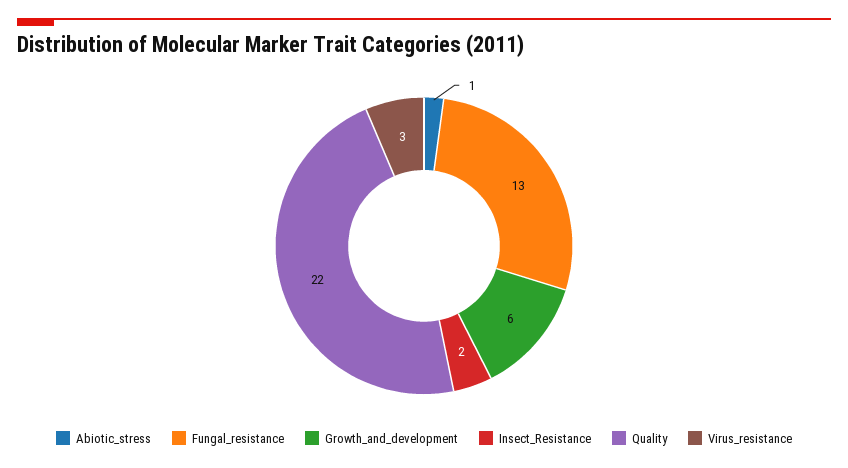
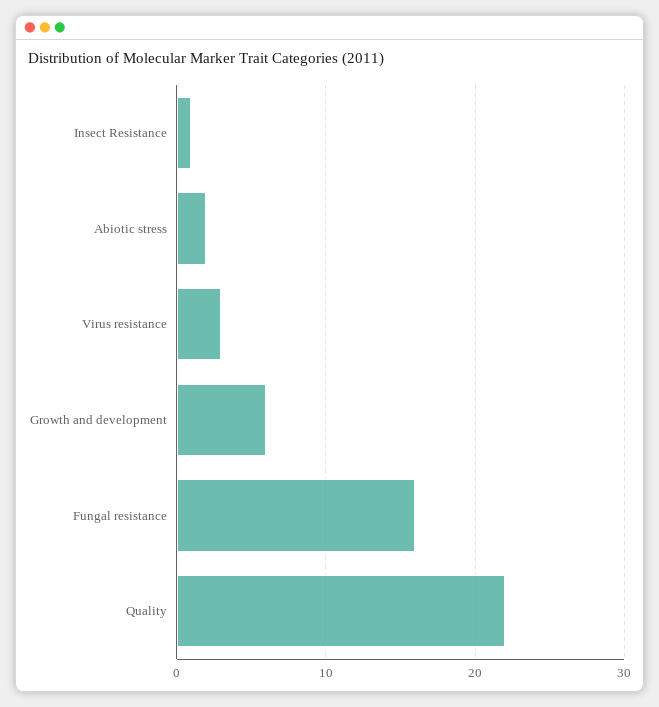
  {
-   "Abiotic_stress": 1,
+   "Abiotic_stress": 2,
-   "Fungal_resistance": 13,
+   "Fungal_resistance": 16,
    "Growth_and_development": 6,
-   "Insect_Resistance": 2,
+   "Insect_Resistance": 1,
    "Quality": 22,
    "Virus_resistance": 3
  }

